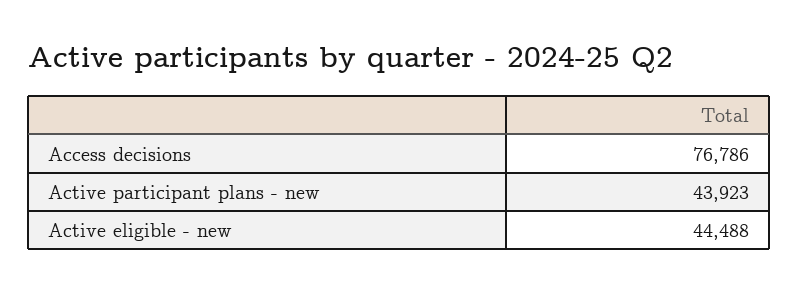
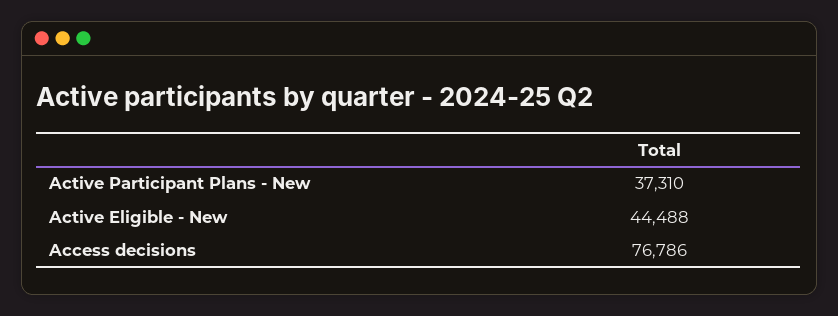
  {
    "Access decisions": 76786,
-   "Active participant plans - new": 43923,
+   "Active participant plans - new": 37310,
    "Active eligible - new": 44488
  }

